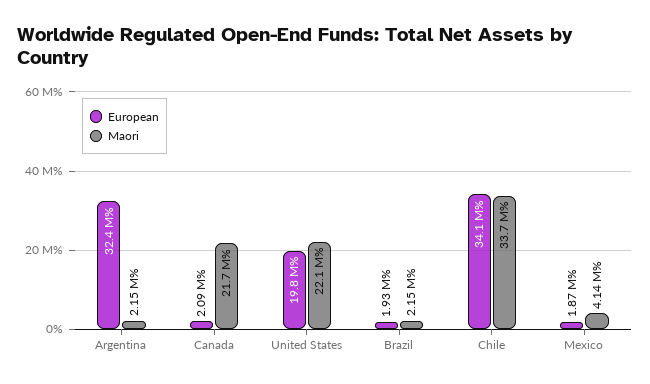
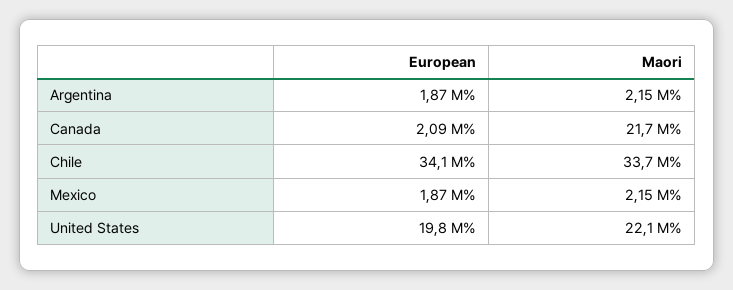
  {
    "European": {
-     "Argentina": 32400000,
+     "Argentina": 1870000,
      "Canada": 2090000,
      "United States": 19800000,
-     "Brazil": 1930000,
      "Chile": 34100000,
      "Mexico": 1870000
    },
    "Maori": {
      "Argentina": 2150000,
      "Canada": 21700000,
      "United States": 22100000,
-     "Brazil": 2150000,
      "Chile": 33700000,
-     "Mexico": 4140000
+     "Mexico": 2150000
    }
  }

